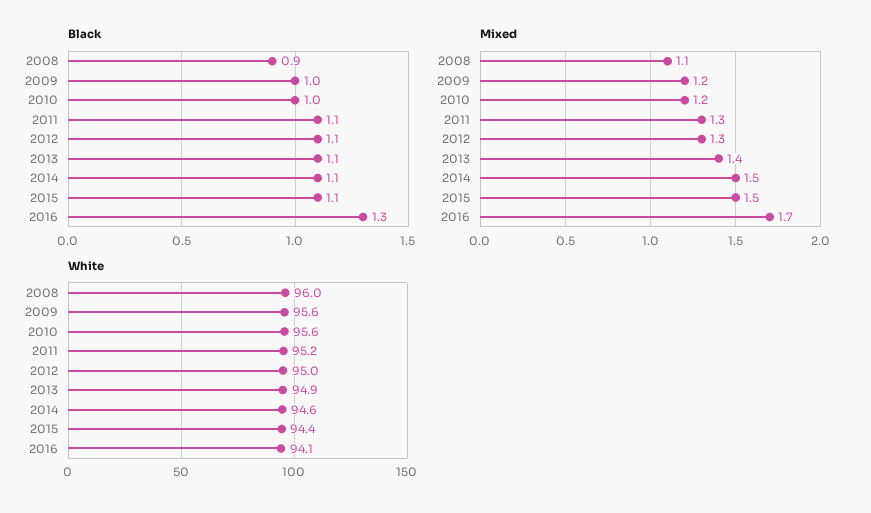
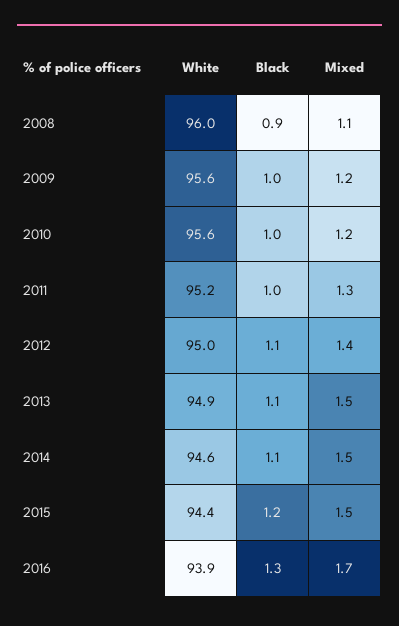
  {
    "Black": {
      "2008": 0.9,
      "2009": 1,
      "2010": 1,
-     "2011": 1.1,
+     "2011": 1,
      "2012": 1.1,
      "2013": 1.1,
      "2014": 1.1,
-     "2015": 1.1,
+     "2015": 1.2,
      "2016": 1.3
    },
    "Mixed": {
      "2008": 1.1,
      "2009": 1.2,
      "2010": 1.2,
      "2011": 1.3,
-     "2012": 1.3,
+     "2012": 1.4,
-     "2013": 1.4,
+     "2013": 1.5,
      "2014": 1.5,
      "2015": 1.5,
      "2016": 1.7
    },
    "White": {
      "2008": 96,
      "2009": 95.6,
      "2010": 95.6,
      "2011": 95.2,
      "2012": 95,
      "2013": 94.9,
      "2014": 94.6,
      "2015": 94.4,
-     "2016": 94.1
+     "2016": 93.9
    }
  }

